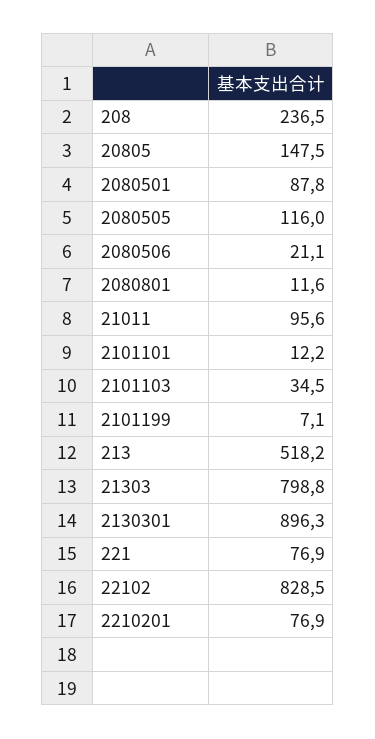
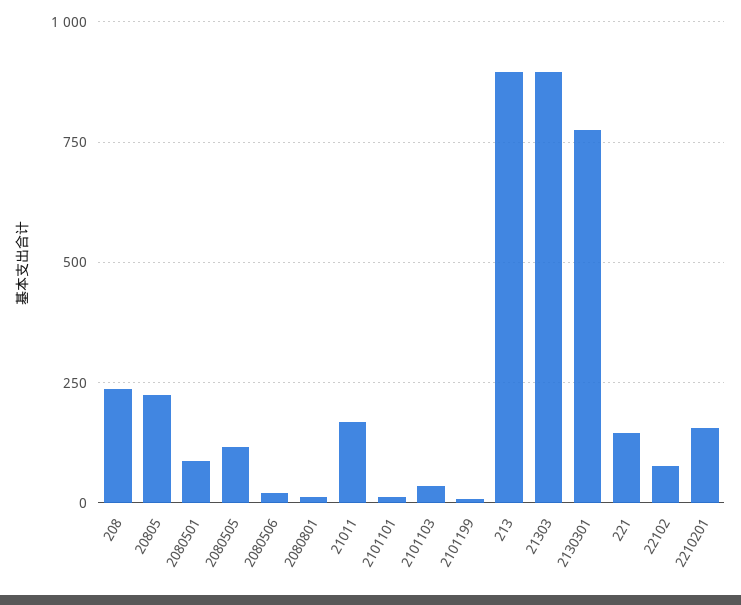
  {
    "208": 236.5,
-   "20805": 147.5,
+   "20805": 225,
    "2080501": 87.8,
    "2080505": 116,
    "2080506": 21.1,
    "2080801": 11.6,
-   "21011": 95.6,
+   "21011": 175,
    "2101101": 12.2,
    "2101103": 34.5,
    "2101199": 7.1,
-   "213": 518.2,
+   "213": 900,
-   "21303": 798.8,
+   "21303": 900,
-   "2130301": 896.3,
+   "2130301": 775,
-   "221": 76.9,
+   "221": 150,
-   "22102": 828.5,
+   "22102": 75,
-   "2210201": 76.9
+   "2210201": 150
  }

